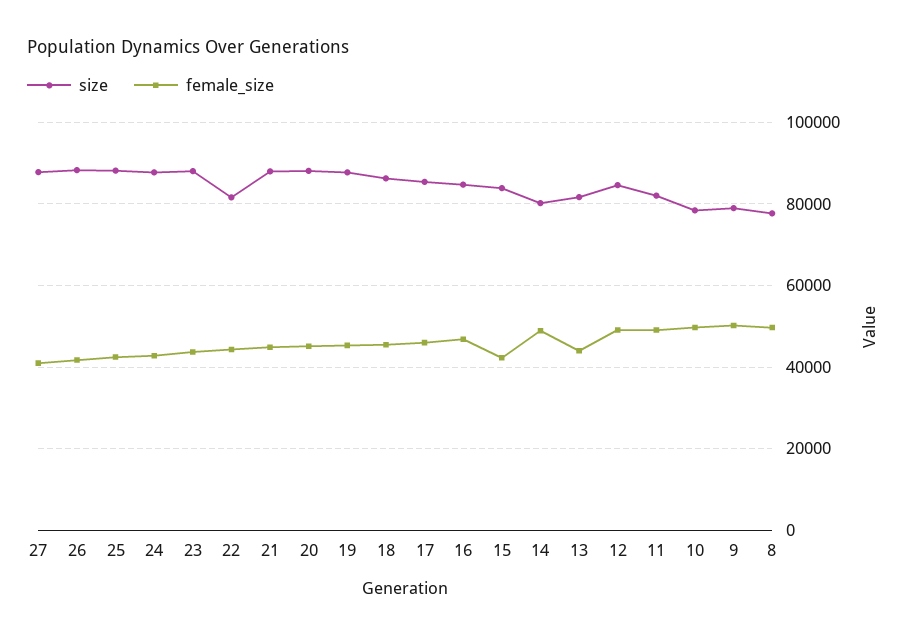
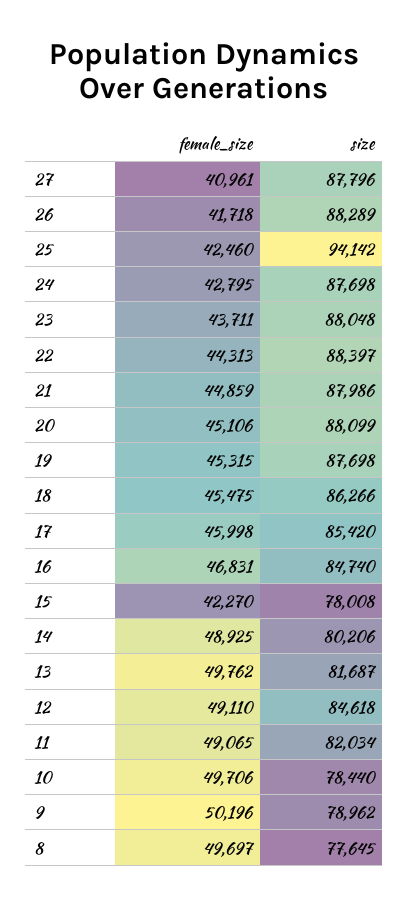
  {
    "size": {
      "27": 87796,
      "26": 88289,
-     "25": 88000,
+     "25": 94142,
      "24": 87698,
      "23": 88048,
-     "22": 82000,
+     "22": 88397,
      "21": 87986,
      "20": 88099,
      "19": 87698,
      "18": 86266,
      "17": 85420,
      "16": 84740,
-     "15": 84000,
+     "15": 78008,
      "14": 80206,
      "13": 81687,
      "12": 84618,
      "11": 82034,
      "10": 78440,
      "9": 78962,
      "8": 77645
    },
    "female_size": {
      "27": 40961,
      "26": 41718,
      "25": 42460,
      "24": 42795,
      "23": 43711,
      "22": 44313,
      "21": 44859,
      "20": 45106,
      "19": 45315,
      "18": 45475,
      "17": 45998,
      "16": 46831,
      "15": 42270,
      "14": 48925,
-     "13": 44000,
+     "13": 49762,
      "12": 49110,
      "11": 49065,
      "10": 49706,
      "9": 50196,
      "8": 49697
    }
  }

